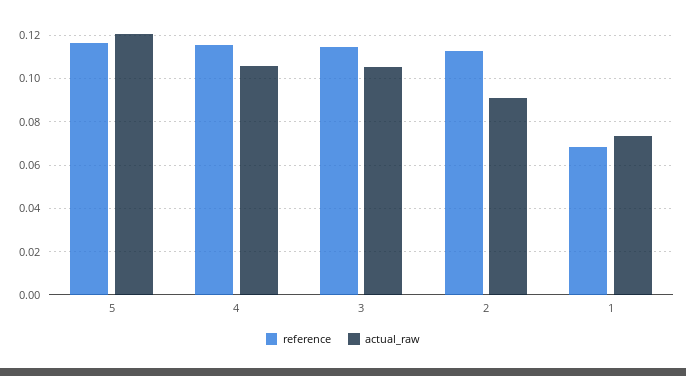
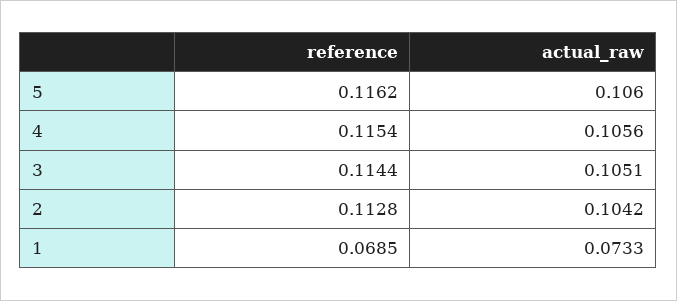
  {
    "reference": {
      "5": 0.1162,
      "4": 0.1154,
      "3": 0.1144,
      "2": 0.1128,
      "1": 0.0685
    },
    "actual_raw": {
-     "5": 0.12,
+     "5": 0.106,
      "4": 0.1056,
      "3": 0.1051,
-     "2": 0.09,
+     "2": 0.1042,
      "1": 0.0733
    }
  }

